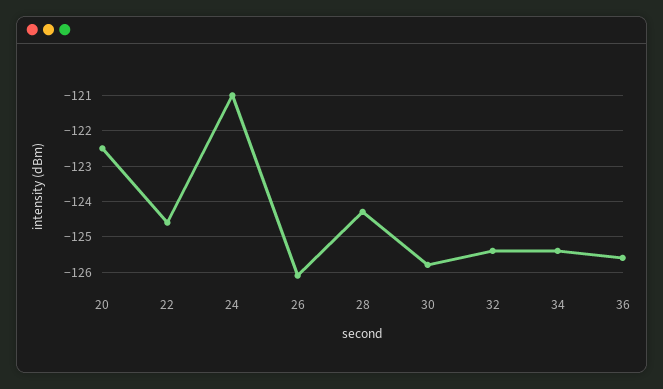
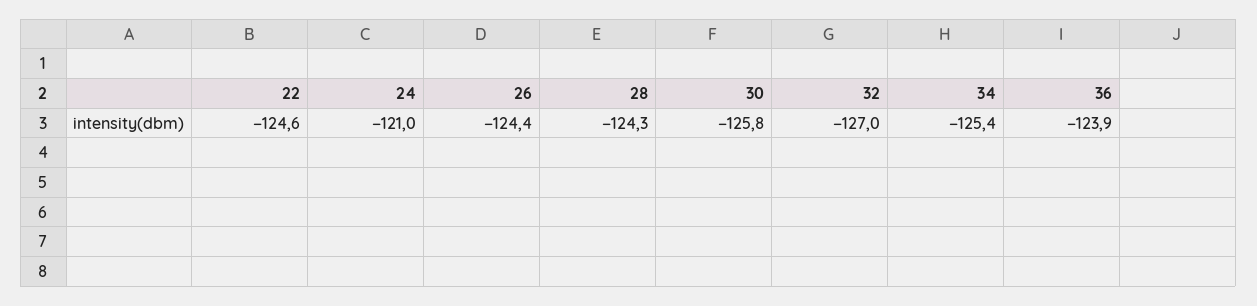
  {
-   "20": -122.5,
    "22": -124.6,
    "24": -121,
-   "26": -126,
+   "26": -124.4,
    "28": -124.3,
    "30": -125.8,
-   "32": -125.5,
+   "32": -127,
    "34": -125.4,
-   "36": -125.5
+   "36": -123.9
  }

